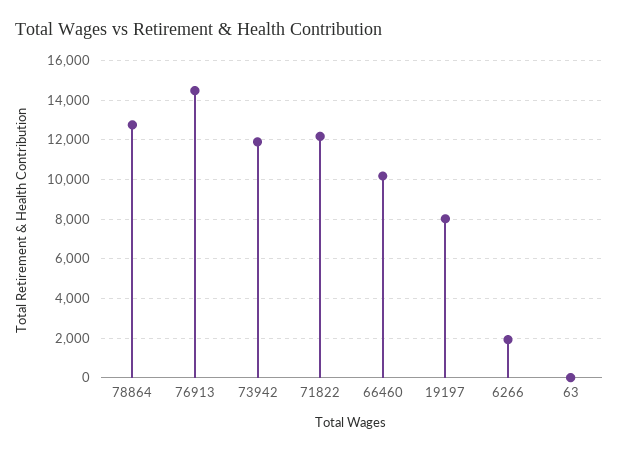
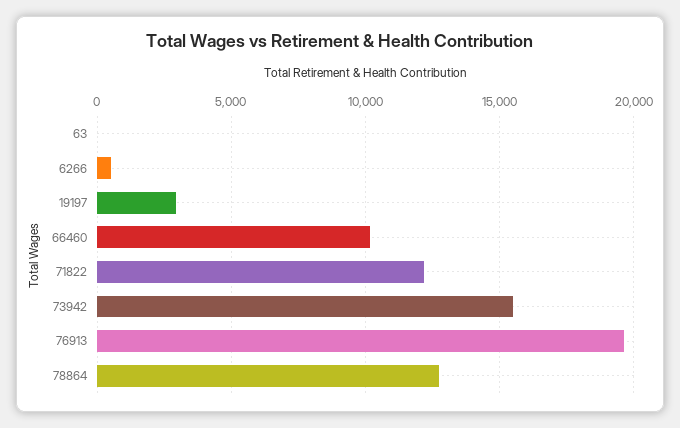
  {
    "78864": 13000,
-   "76913": 14500,
+   "76913": 19500,
-   "73942": 12000,
+   "73942": 15500,
    "71822": 12000,
    "66460": 10000,
-   "19197": 8000,
+   "19197": 3000,
-   "6266": 2000,
+   "6266": 500,
    "63": 0
  }

